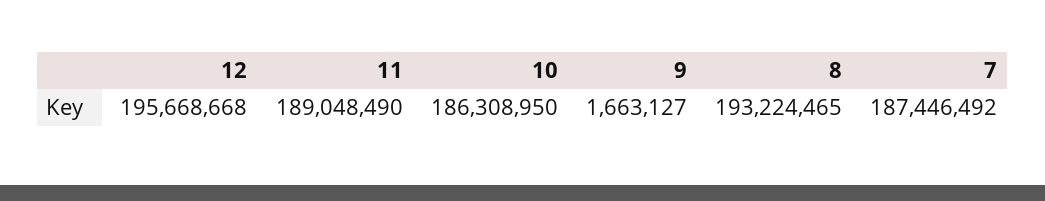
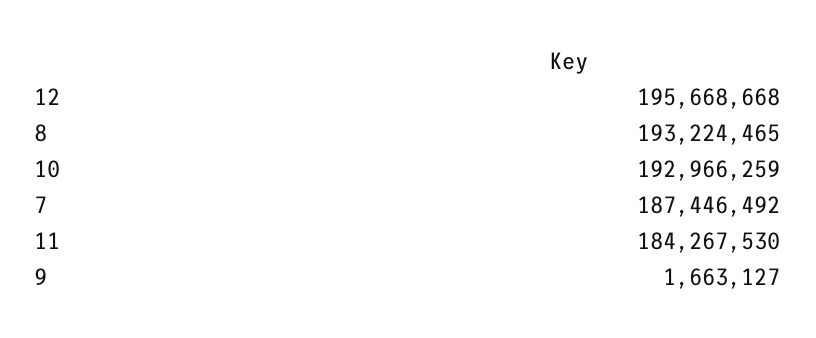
  {
    "12": 195668668,
-   "11": 189048490,
+   "11": 184267530,
-   "10": 186308950,
+   "10": 192966259,
    "9": 1663127,
    "8": 193224465,
    "7": 187446492
  }

